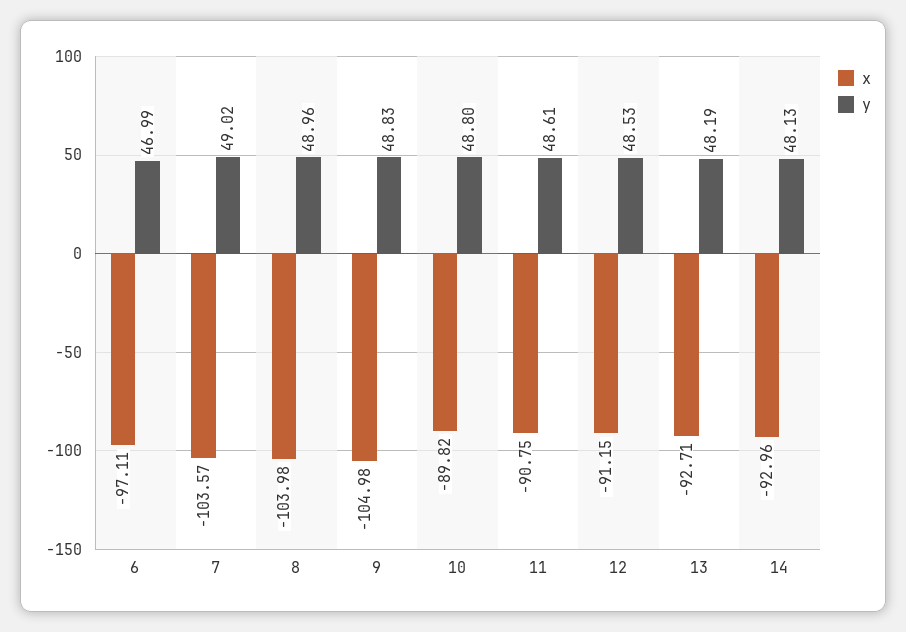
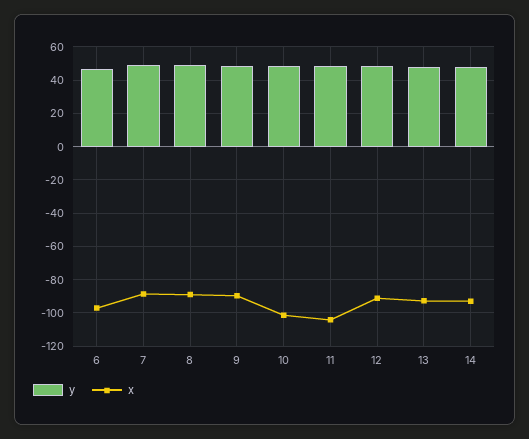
  {
    "x": {
      "6": -97.11,
-     "7": -103.57,
+     "7": -90,
-     "8": -103.98,
+     "8": -90,
-     "9": -104.98,
+     "9": -90,
-     "10": -89.82,
+     "10": -100,
-     "11": -90.75,
+     "11": -105,
      "12": -91.15,
      "13": -92.71,
      "14": -92.96
    },
    "y": {
      "6": 46.99,
      "7": 49.02,
      "8": 48.96,
      "9": 48.83,
      "10": 48.8,
      "11": 48.61,
      "12": 48.53,
      "13": 48.19,
      "14": 48.13
    }
  }

